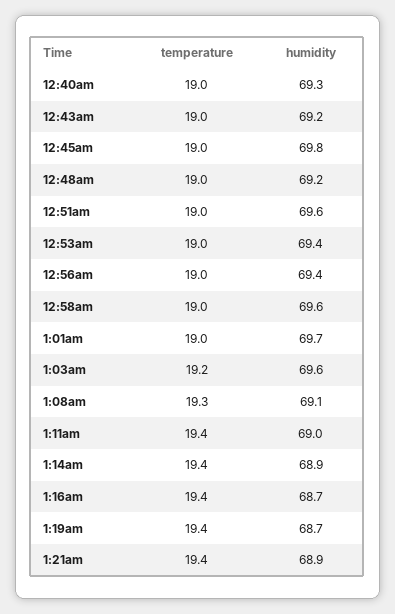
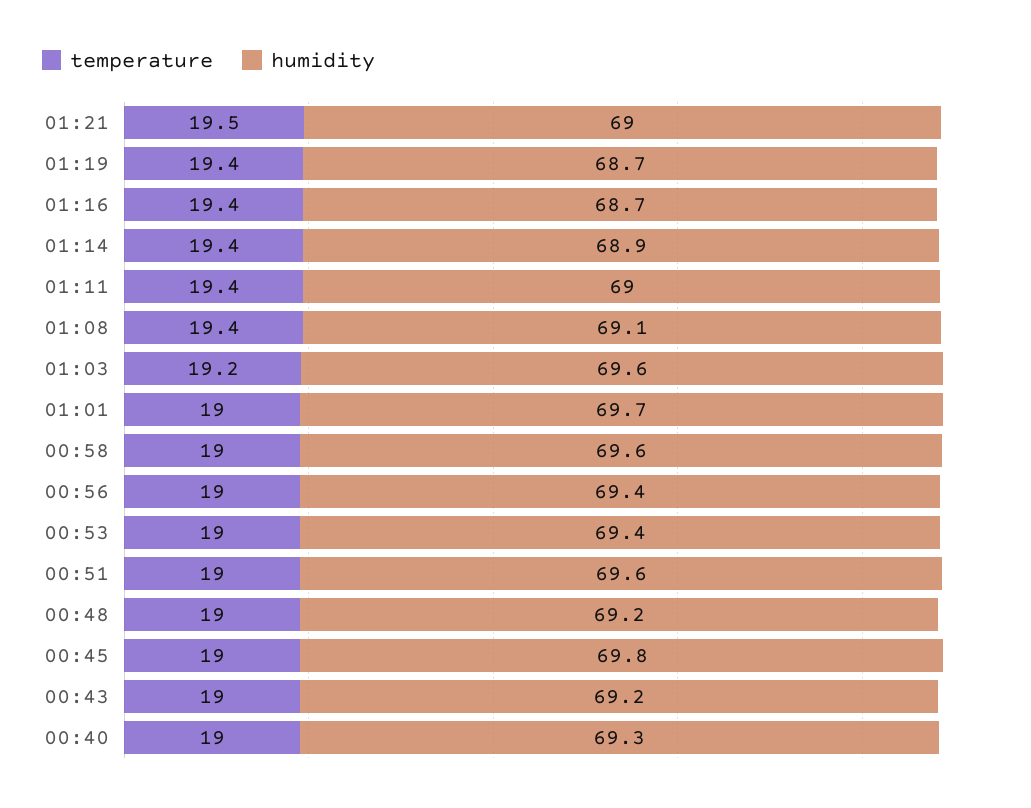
  {
    "temperature": {
      "12:40am": 19,
      "12:43am": 19,
      "12:45am": 19,
      "12:48am": 19,
      "12:51am": 19,
      "12:53am": 19,
      "12:56am": 19,
      "12:58am": 19,
      "1:01am": 19,
      "1:03am": 19.2,
-     "1:08am": 19.3,
+     "1:08am": 19.4,
      "1:11am": 19.4,
      "1:14am": 19.4,
      "1:16am": 19.4,
      "1:19am": 19.4,
-     "1:21am": 19.4
+     "1:21am": 19.5
    },
    "humidity": {
      "12:40am": 69.3,
      "12:43am": 69.2,
      "12:45am": 69.8,
      "12:48am": 69.2,
      "12:51am": 69.6,
      "12:53am": 69.4,
      "12:56am": 69.4,
      "12:58am": 69.6,
      "1:01am": 69.7,
      "1:03am": 69.6,
      "1:08am": 69.1,
      "1:11am": 69,
      "1:14am": 68.9,
      "1:16am": 68.7,
      "1:19am": 68.7,
-     "1:21am": 68.9
+     "1:21am": 69
    }
  }

